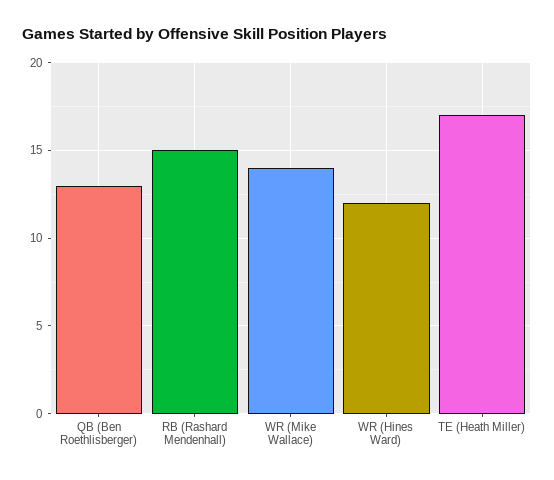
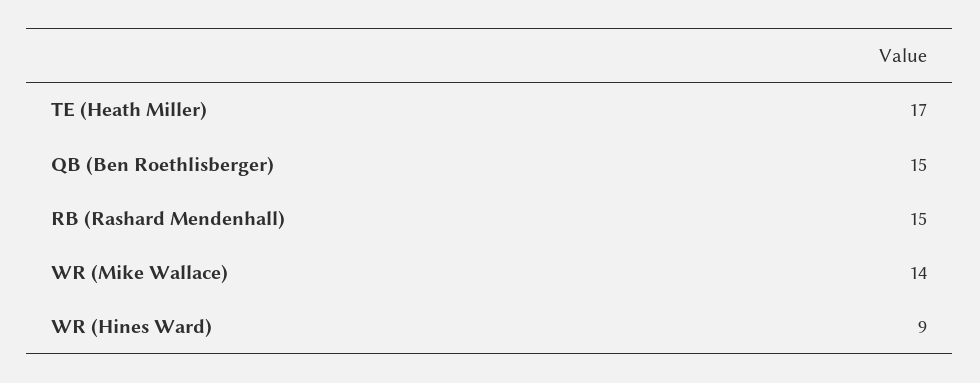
  {
-   "QB (Ben Roethlisberger)": 13,
+   "QB (Ben Roethlisberger)": 15,
    "RB (Rashard Mendenhall)": 15,
    "WR (Mike Wallace)": 14,
-   "WR (Hines Ward)": 12,
+   "WR (Hines Ward)": 9,
    "TE (Heath Miller)": 17
  }

